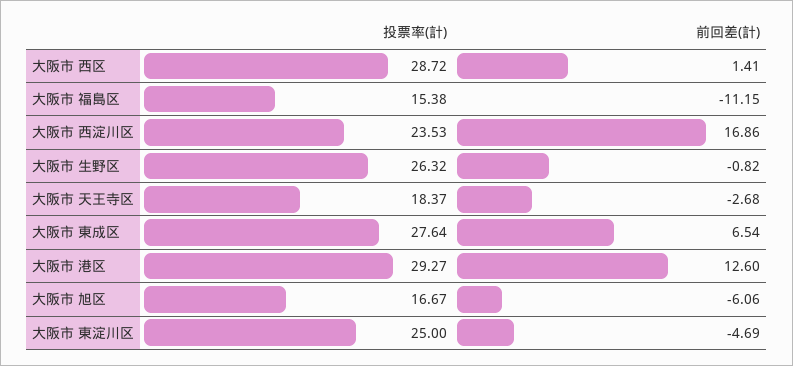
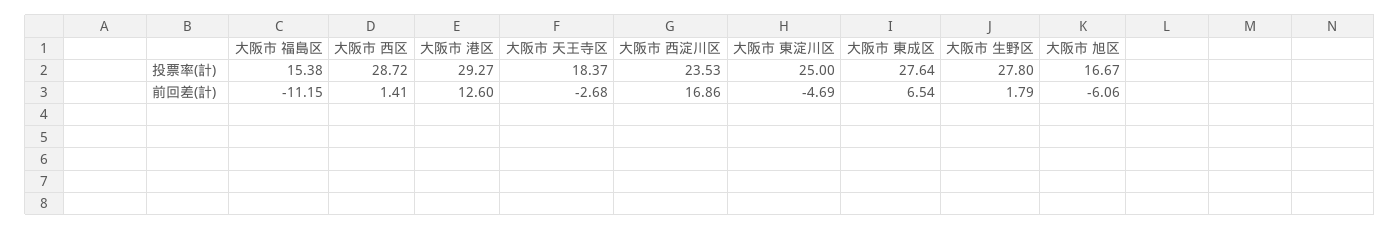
  {
    "投票率(計)": {
      "大阪市 西区": 28.72,
      "大阪市 福島区": 15.38,
      "大阪市 西淀川区": 23.53,
-     "大阪市 生野区": 26.32,
+     "大阪市 生野区": 27.8,
      "大阪市 天王寺区": 18.37,
      "大阪市 東成区": 27.64,
      "大阪市 港区": 29.27,
      "大阪市 旭区": 16.67,
      "大阪市 東淀川区": 25
    },
    "前回差(計)": {
      "大阪市 西区": 1.41,
      "大阪市 福島区": -11.15,
      "大阪市 西淀川区": 16.86,
-     "大阪市 生野区": -0.82,
+     "大阪市 生野区": 1.79,
      "大阪市 天王寺区": -2.68,
      "大阪市 東成区": 6.54,
      "大阪市 港区": 12.6,
      "大阪市 旭区": -6.06,
      "大阪市 東淀川区": -4.69
    }
  }

